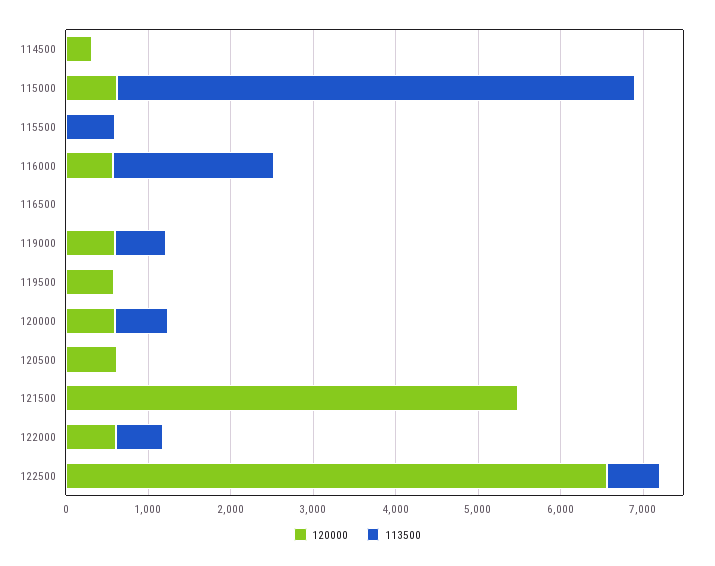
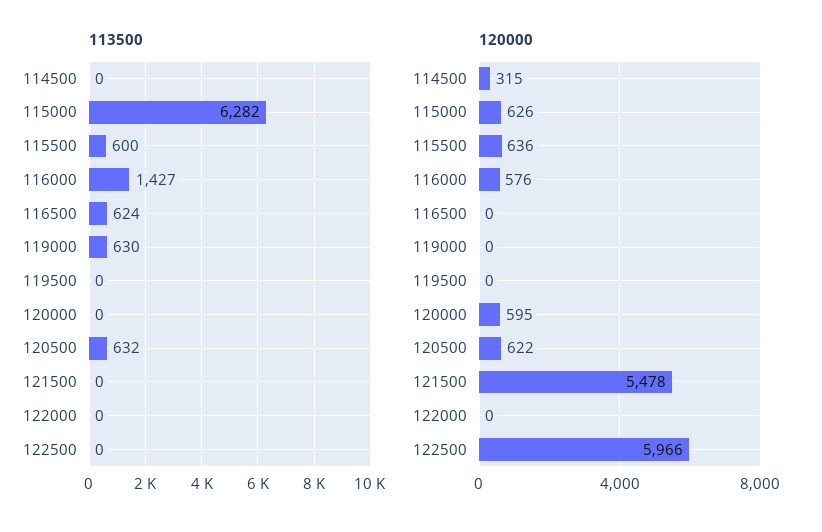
  {
    "120000": {
      "114500": 315,
      "115000": 626,
-     "115500": 0,
+     "115500": 636,
      "116000": 576,
      "116500": 0,
-     "119000": 600,
+     "119000": 0,
-     "119500": 600,
+     "119500": 0,
      "120000": 595,
      "120500": 622,
      "121500": 5478,
-     "122000": 600,
+     "122000": 0,
-     "122500": 6600
+     "122500": 5966
    },
    "113500": {
      "114500": 0,
      "115000": 6282,
      "115500": 600,
-     "116000": 2000,
+     "116000": 1427,
-     "116500": 0,
+     "116500": 624,
      "119000": 630,
      "119500": 0,
-     "120000": 600,
+     "120000": 0,
-     "120500": 0,
+     "120500": 632,
      "121500": 0,
-     "122000": 600,
+     "122000": 0,
-     "122500": 600
+     "122500": 0
    }
  }

